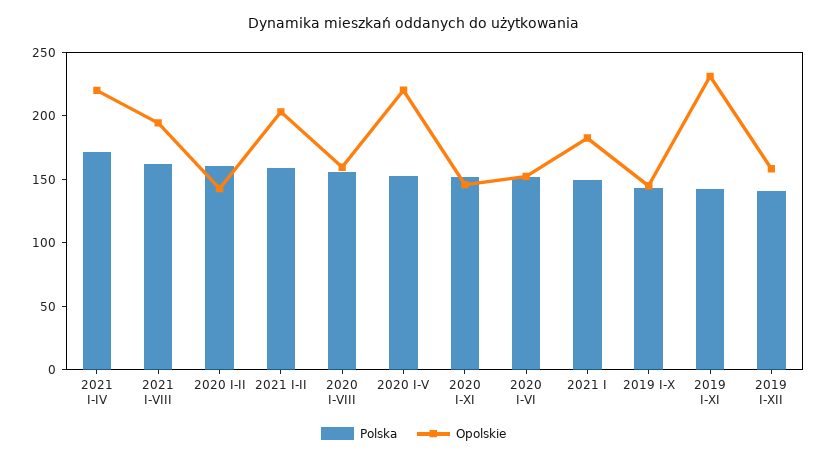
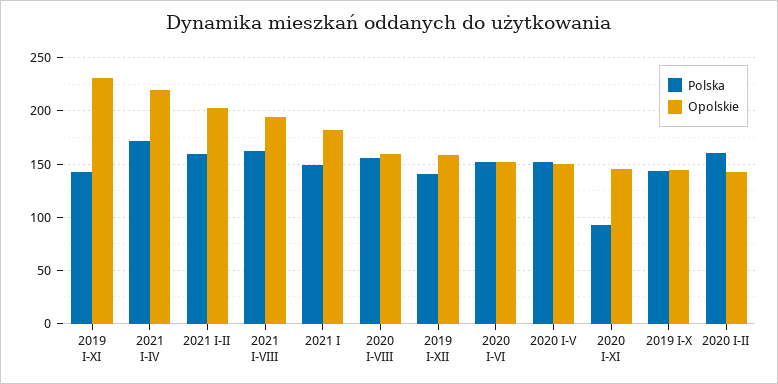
  {
    "Polska": {
      "2021 I-IV": 170,
      "2021 I-VIII": 160,
      "2020 I-II": 160,
      "2021 I-II": 160,
      "2020 I-VIII": 160,
      "2020 I-V": 150,
-     "2020 I-XI": 150,
+     "2020 I-XI": 90,
      "2020 I-VI": 150,
      "2021 I": 150,
      "2019 I-X": 140,
      "2019 I-XI": 140,
      "2019 I-XII": 140
    },
    "Opolskie": {
      "2021 I-IV": 220,
      "2021 I-VIII": 190,
      "2020 I-II": 140,
      "2021 I-II": 200,
      "2020 I-VIII": 160,
-     "2020 I-V": 220,
+     "2020 I-V": 150,
      "2020 I-XI": 150,
      "2020 I-VI": 150,
      "2021 I": 180,
      "2019 I-X": 140,
      "2019 I-XI": 230,
      "2019 I-XII": 160
    }
  }

